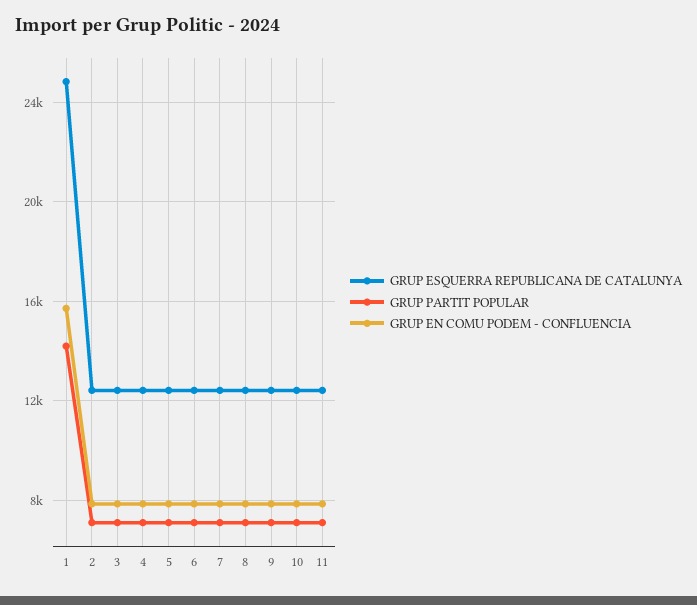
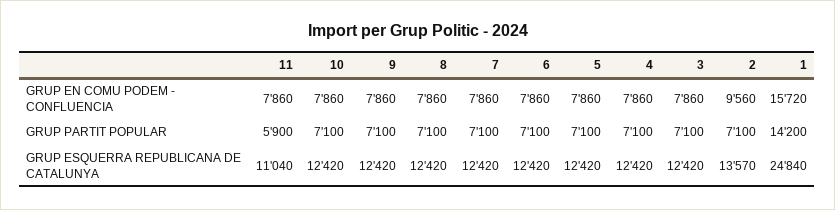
  {
    "GRUP ESQUERRA REPUBLICANA DE CATALUNYA": {
      "1": 24840,
-     "2": 12500,
+     "2": 13570,
      "3": 12420,
      "4": 12420,
      "5": 12420,
      "6": 12420,
      "7": 12420,
      "8": 12420,
      "9": 12420,
      "10": 12420,
-     "11": 12500
+     "11": 11040
    },
    "GRUP PARTIT POPULAR": {
      "1": 14200,
      "2": 7100,
      "3": 7100,
      "4": 7100,
      "5": 7100,
      "6": 7100,
      "7": 7100,
      "8": 7100,
      "9": 7100,
      "10": 7100,
-     "11": 7000
+     "11": 5900
    },
    "GRUP EN COMU PODEM - CONFLUENCIA": {
      "1": 15720,
-     "2": 8000,
+     "2": 9560,
      "3": 7860,
      "4": 7860,
      "5": 7860,
      "6": 7860,
      "7": 7860,
      "8": 7860,
      "9": 7860,
      "10": 7860,
      "11": 7860
    }
  }

